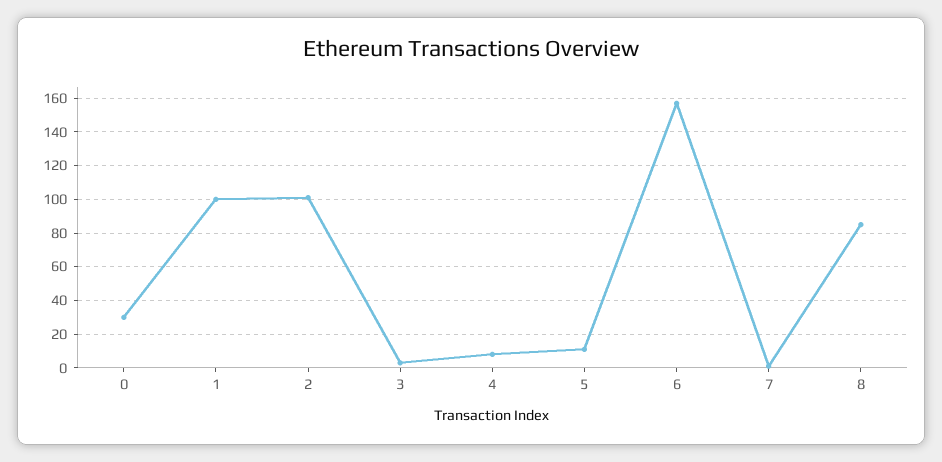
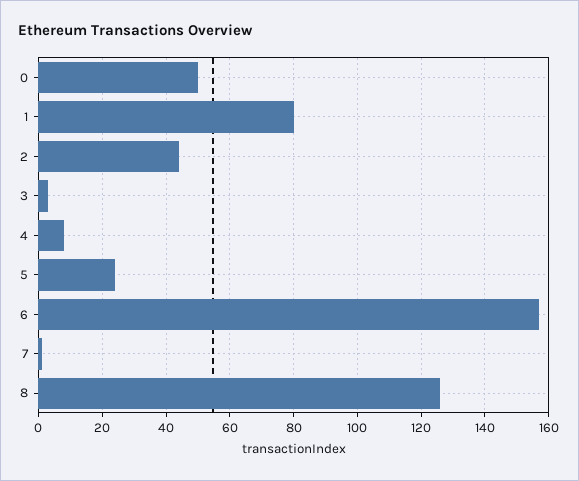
  {
-   "0": 30,
+   "0": 50,
-   "1": 100,
+   "1": 80,
-   "2": 100,
+   "2": 45,
    "3": 5,
    "4": 10,
-   "5": 10,
+   "5": 25,
    "6": 155,
    "7": 0,
-   "8": 85
+   "8": 125
  }

